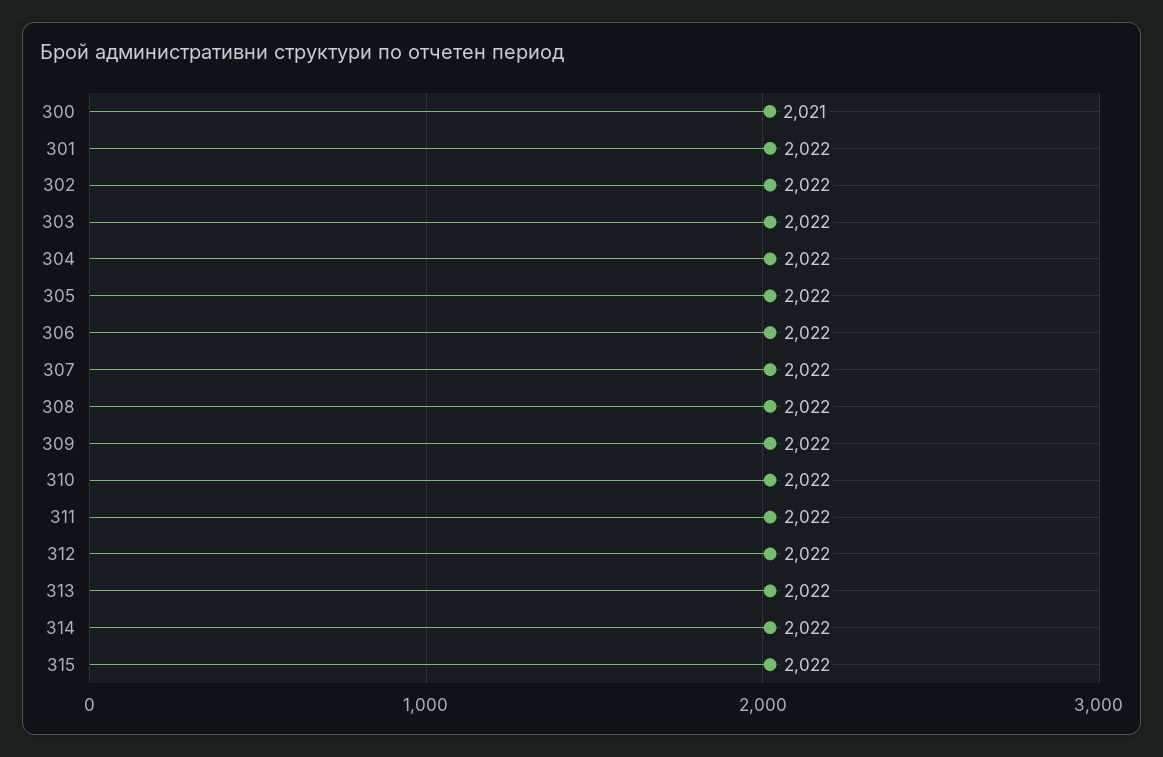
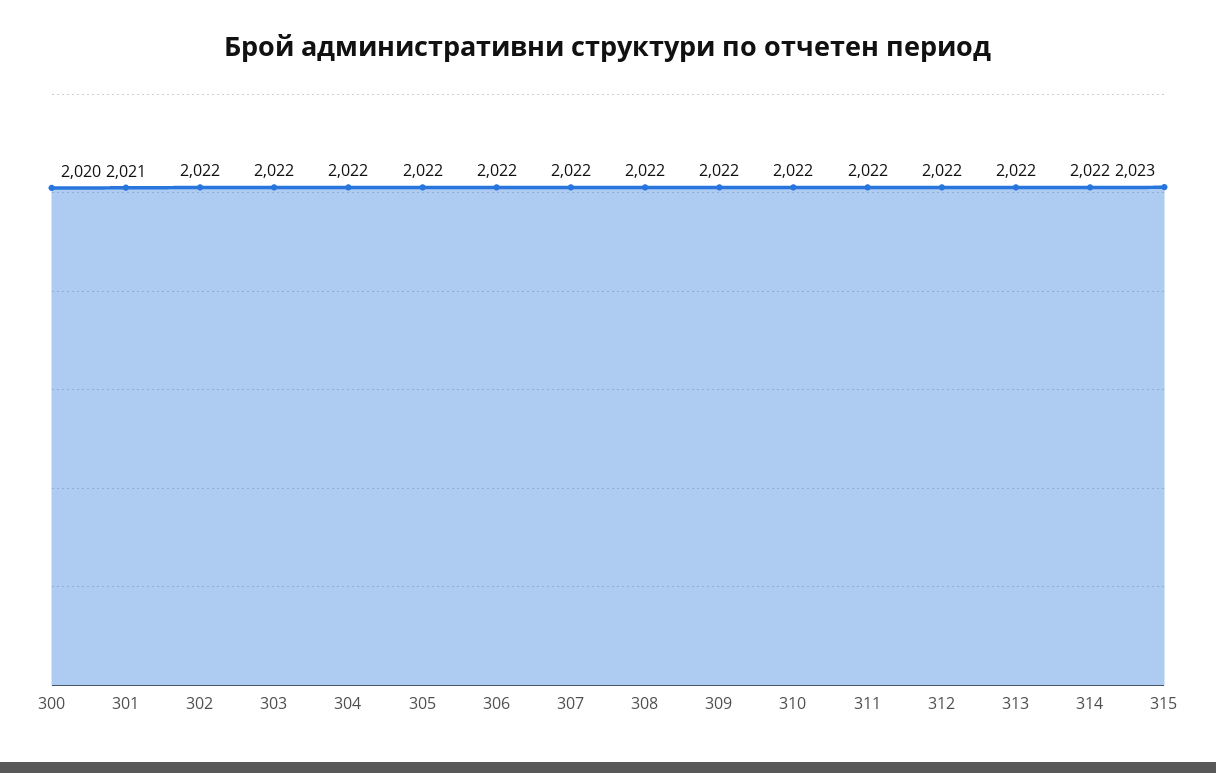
  {
-   "300": 2021,
+   "300": 2020,
-   "301": 2022,
+   "301": 2021,
    "302": 2022,
    "303": 2022,
    "304": 2022,
    "305": 2022,
    "306": 2022,
    "307": 2022,
    "308": 2022,
    "309": 2022,
    "310": 2022,
    "311": 2022,
    "312": 2022,
    "313": 2022,
    "314": 2022,
-   "315": 2022
+   "315": 2023
  }

